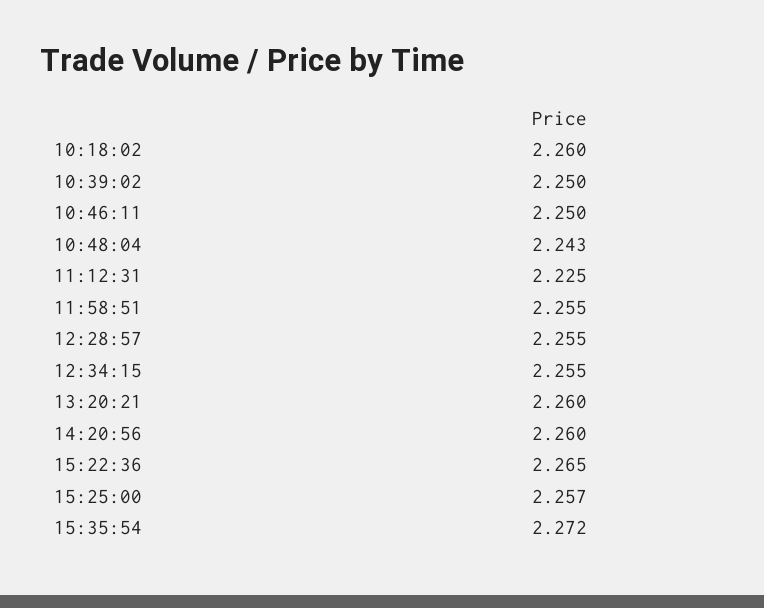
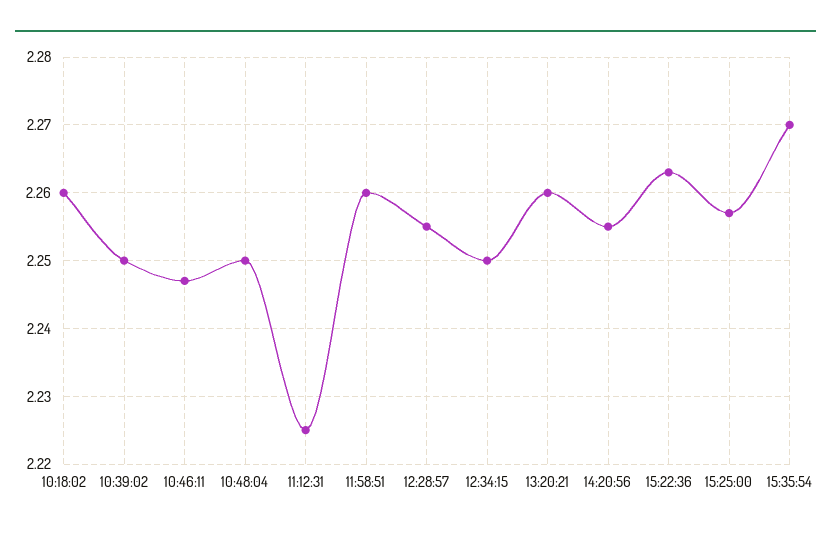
  {
    "10:18:02": 2.26,
    "10:39:02": 2.25,
-   "10:46:11": 2.25,
+   "10:46:11": 2.247,
-   "10:48:04": 2.243,
+   "10:48:04": 2.25,
    "11:12:31": 2.225,
-   "11:58:51": 2.255,
+   "11:58:51": 2.26,
    "12:28:57": 2.255,
-   "12:34:15": 2.255,
+   "12:34:15": 2.25,
    "13:20:21": 2.26,
-   "14:20:56": 2.26,
+   "14:20:56": 2.255,
-   "15:22:36": 2.265,
+   "15:22:36": 2.263,
    "15:25:00": 2.257,
-   "15:35:54": 2.272
+   "15:35:54": 2.27
  }

